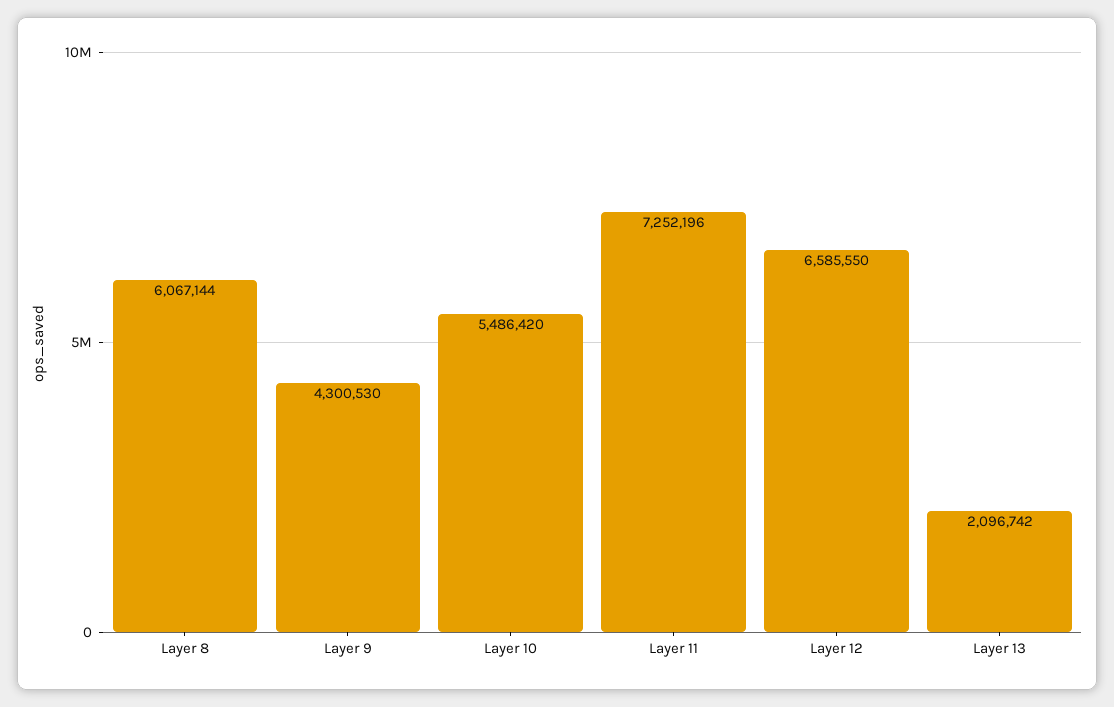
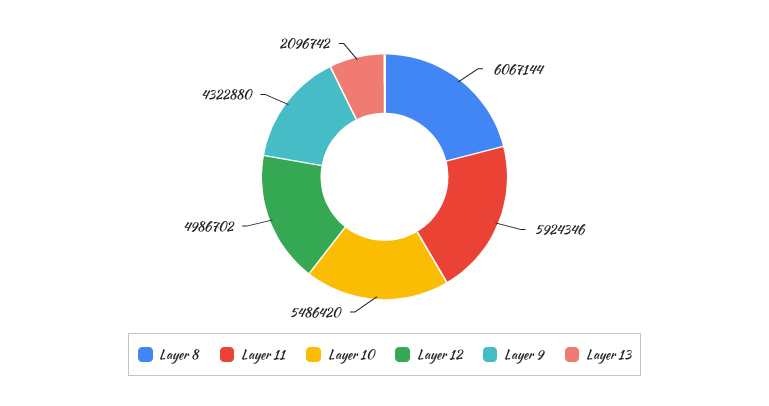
  {
    "Layer 8": 6067144,
-   "Layer 9": 4300530,
+   "Layer 9": 4322880,
    "Layer 10": 5486420,
-   "Layer 11": 7252196,
+   "Layer 11": 5924346,
-   "Layer 12": 6585550,
+   "Layer 12": 4986702,
    "Layer 13": 2096742
  }

